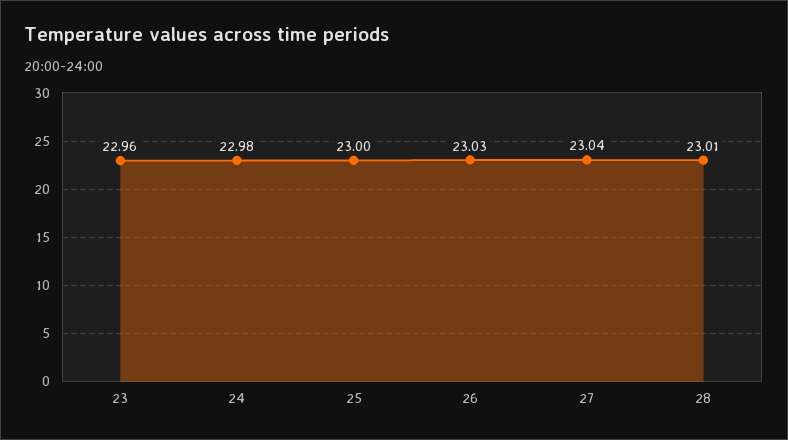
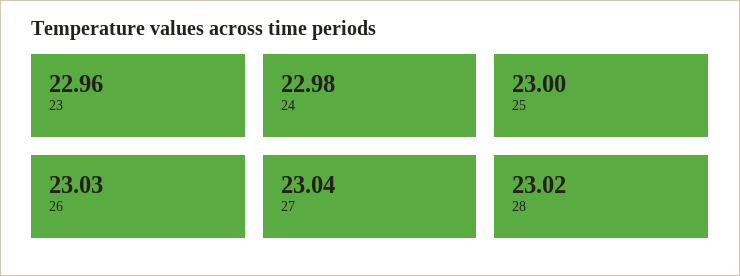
  {
    "23": 22.96,
    "24": 22.98,
    "25": 23,
    "26": 23.03,
    "27": 23.04,
-   "28": 23.01
+   "28": 23.02
  }

